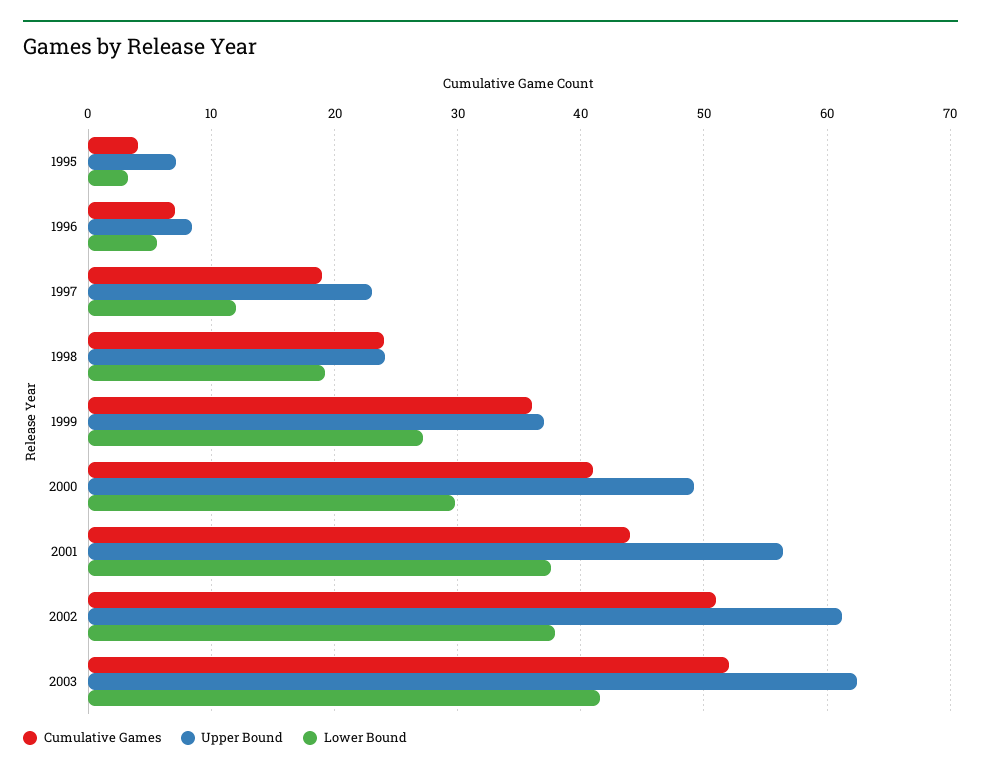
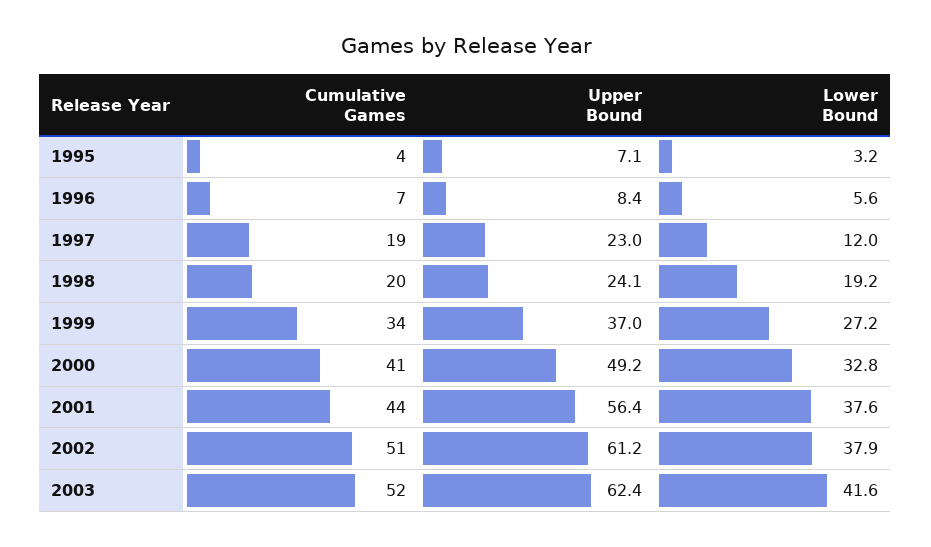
  {
    "Cumulative Games": {
      "1995": 4,
      "1996": 7,
      "1997": 19,
-     "1998": 24,
+     "1998": 20,
-     "1999": 36,
+     "1999": 34,
      "2000": 41,
      "2001": 44,
      "2002": 51,
      "2003": 52
    },
    "Upper Bound": {
      "1995": 7.1,
      "1996": 8.4,
      "1997": 23,
      "1998": 24.1,
      "1999": 37,
      "2000": 49.2,
      "2001": 56.4,
      "2002": 61.2,
      "2003": 62.4
    },
    "Lower Bound": {
      "1995": 3.2,
      "1996": 5.6,
      "1997": 12,
      "1998": 19.2,
      "1999": 27.2,
-     "2000": 30,
+     "2000": 32.8,
      "2001": 37.6,
      "2002": 37.9,
      "2003": 41.6
    }
  }

